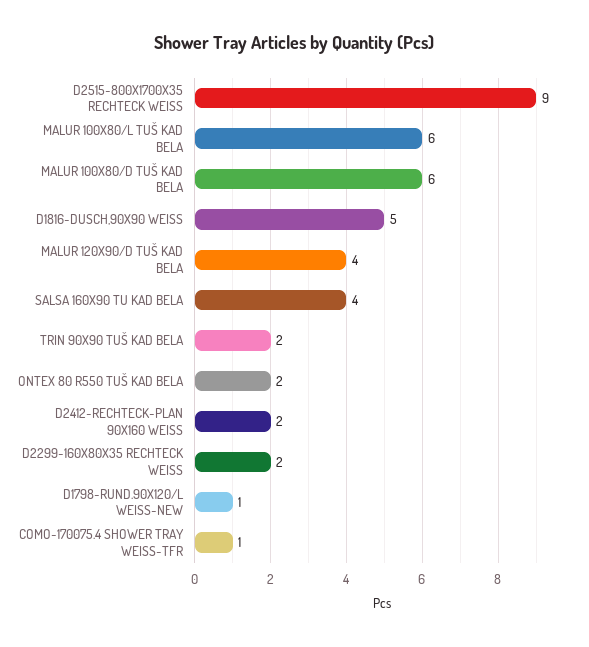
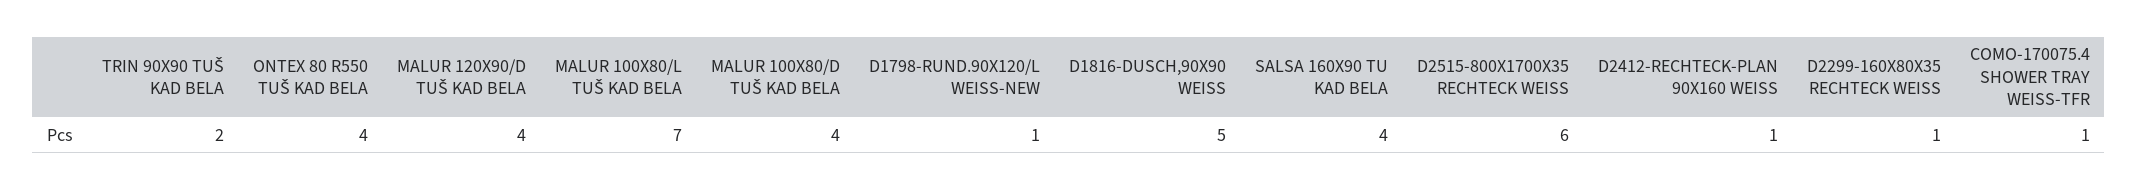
  {
-   "D2515-800X1700X35 RECHTECK WEISS": 9,
+   "D2515-800X1700X35 RECHTECK WEISS": 6,
-   "MALUR 100X80/L TUŠ KAD BELA": 6,
+   "MALUR 100X80/L TUŠ KAD BELA": 7,
-   "MALUR 100X80/D TUŠ KAD BELA": 6,
+   "MALUR 100X80/D TUŠ KAD BELA": 4,
    "D1816-DUSCH,90X90 WEISS": 5,
    "MALUR 120X90/D TUŠ KAD BELA": 4,
    "SALSA 160X90 TU KAD BELA": 4,
    "TRIN 90X90 TUŠ KAD BELA": 2,
-   "ONTEX 80 R550 TUŠ KAD BELA": 2,
+   "ONTEX 80 R550 TUŠ KAD BELA": 4,
-   "D2412-RECHTECK-PLAN 90X160 WEISS": 2,
+   "D2412-RECHTECK-PLAN 90X160 WEISS": 1,
-   "D2299-160X80X35 RECHTECK WEISS": 2,
+   "D2299-160X80X35 RECHTECK WEISS": 1,
    "D1798-RUND.90X120/L WEISS-NEW": 1,
    "COMO-170075.4 SHOWER TRAY WEISS-TFR": 1
  }

